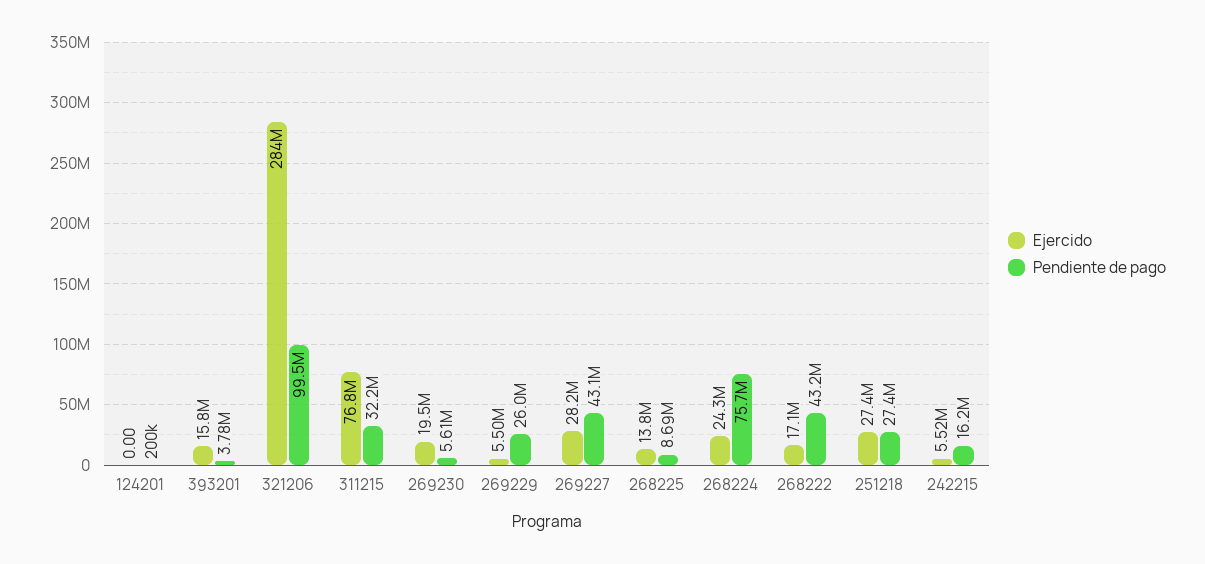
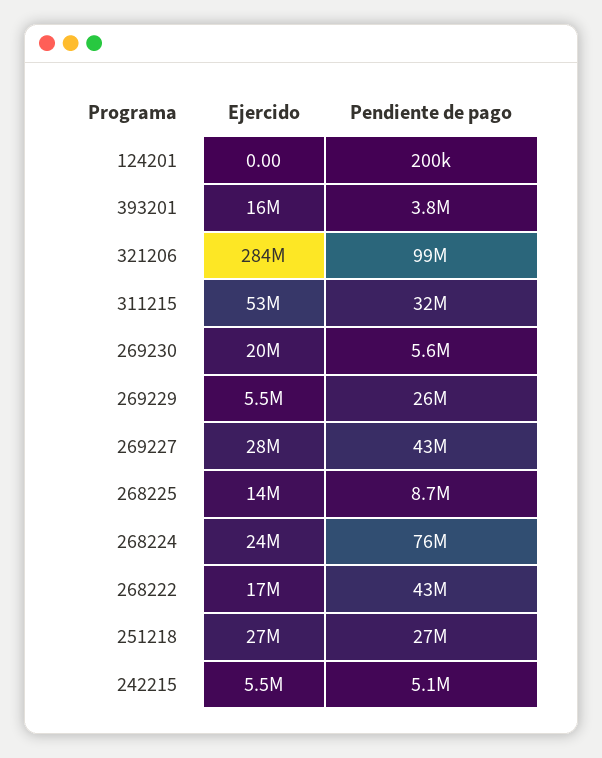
  {
    "Ejercido": {
      "124201": 0,
      "393201": 15800000,
      "321206": 284000000,
-     "311215": 76800000,
+     "311215": 53000000,
      "269230": 19500000,
      "269229": 5500000,
      "269227": 28200000,
      "268225": 13800000,
      "268224": 24300000,
      "268222": 17100000,
      "251218": 27400000,
      "242215": 5520000
    },
    "Pendiente de pago": {
      "124201": 200000,
      "393201": 3780000,
      "321206": 99500000,
      "311215": 32200000,
      "269230": 5610000,
      "269229": 26000000,
      "269227": 43100000,
      "268225": 8690000,
      "268224": 75700000,
      "268222": 43200000,
      "251218": 27400000,
-     "242215": 16200000
+     "242215": 5100000
    }
  }

